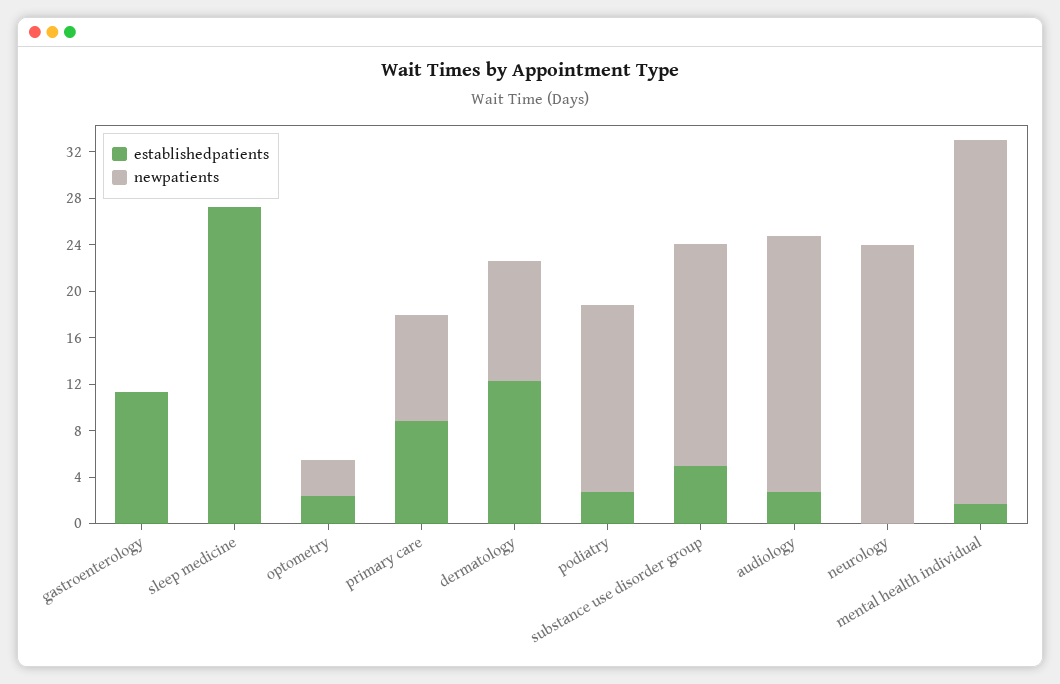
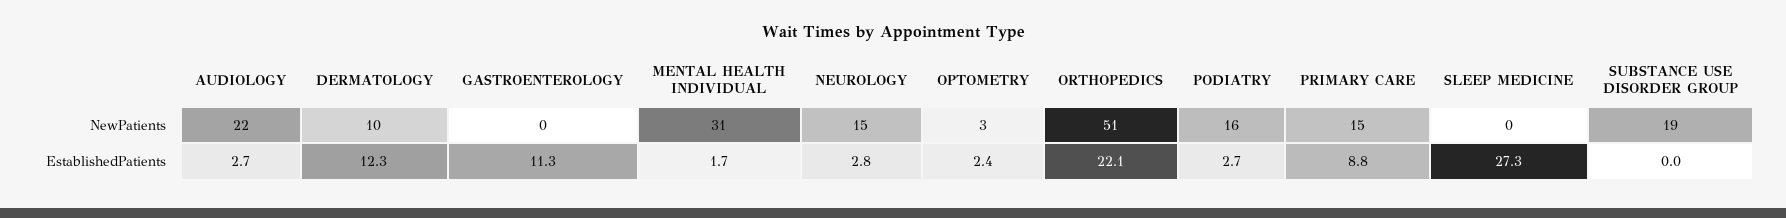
  {
    "establishedpatients": {
      "gastroenterology": 11.3,
      "sleep medicine": 27.3,
      "optometry": 2.4,
      "primary care": 8.8,
      "dermatology": 12.3,
      "podiatry": 2.7,
-     "substance use disorder group": 5,
+     "substance use disorder group": 0,
      "audiology": 2.7,
-     "neurology": 0,
+     "neurology": 2.8,
-     "mental health individual": 1.7
+     "mental health individual": 1.7,
+     "ORTHOPEDICS": 22.1
    },
    "newpatients": {
      "gastroenterology": 0,
      "sleep medicine": 0,
      "optometry": 3,
-     "primary care": 9,
+     "primary care": 15,
      "dermatology": 10,
      "podiatry": 16,
      "substance use disorder group": 19,
      "audiology": 22,
-     "neurology": 24,
+     "neurology": 15,
-     "mental health individual": 31
+     "mental health individual": 31,
+     "ORTHOPEDICS": 51
    }
  }

